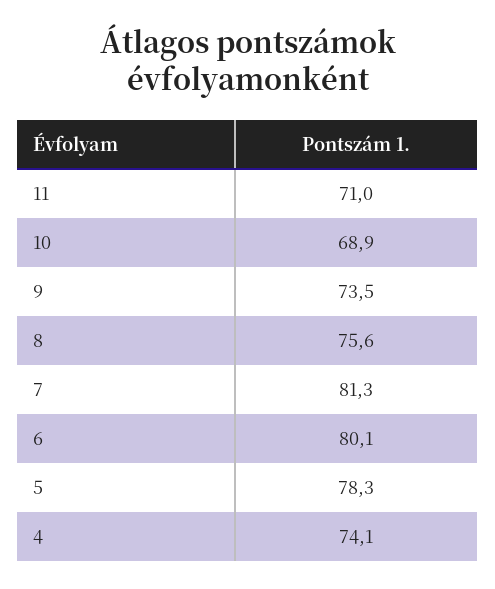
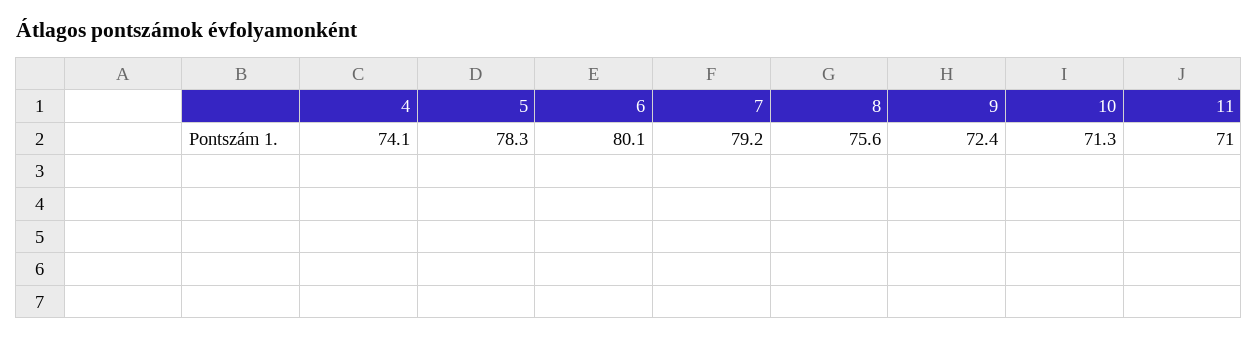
  {
    "11": 71,
-   "10": 68.9,
+   "10": 71.3,
-   "9": 73.5,
+   "9": 72.4,
    "8": 75.6,
-   "7": 81.3,
+   "7": 79.2,
    "6": 80.1,
    "5": 78.3,
    "4": 74.1
  }

